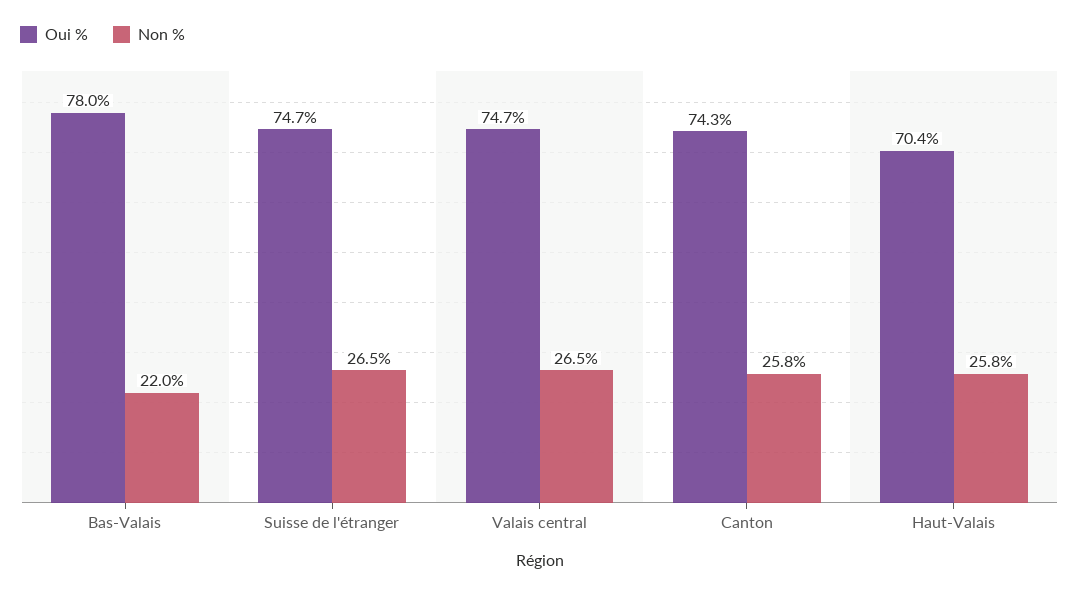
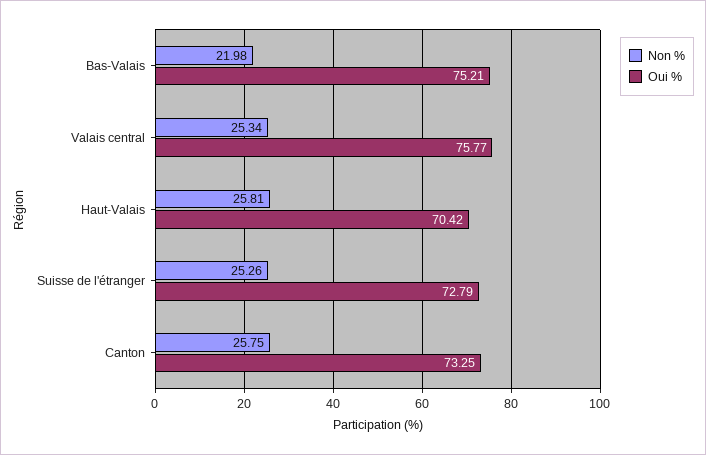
  {
    "Oui %": {
-     "Bas-Valais": 78,
+     "Bas-Valais": 75.21,
-     "Suisse de l'étranger": 74.7,
+     "Suisse de l'étranger": 72.79,
-     "Valais central": 74.7,
+     "Valais central": 75.77,
-     "Canton": 74.3,
+     "Canton": 73.25,
      "Haut-Valais": 70.42
    },
    "Non %": {
      "Bas-Valais": 21.98,
-     "Suisse de l'étranger": 26.5,
+     "Suisse de l'étranger": 25.26,
-     "Valais central": 26.5,
+     "Valais central": 25.34,
      "Canton": 25.75,
      "Haut-Valais": 25.81
    }
  }

